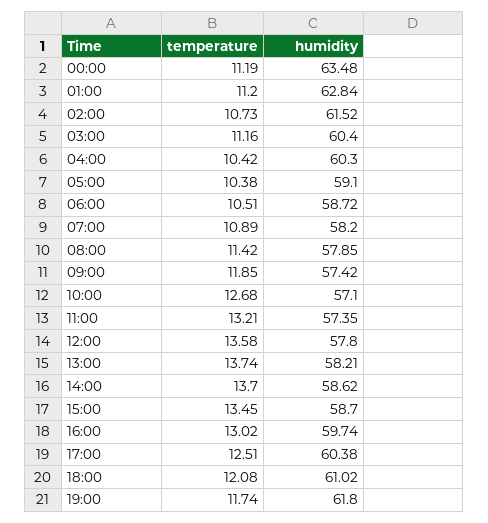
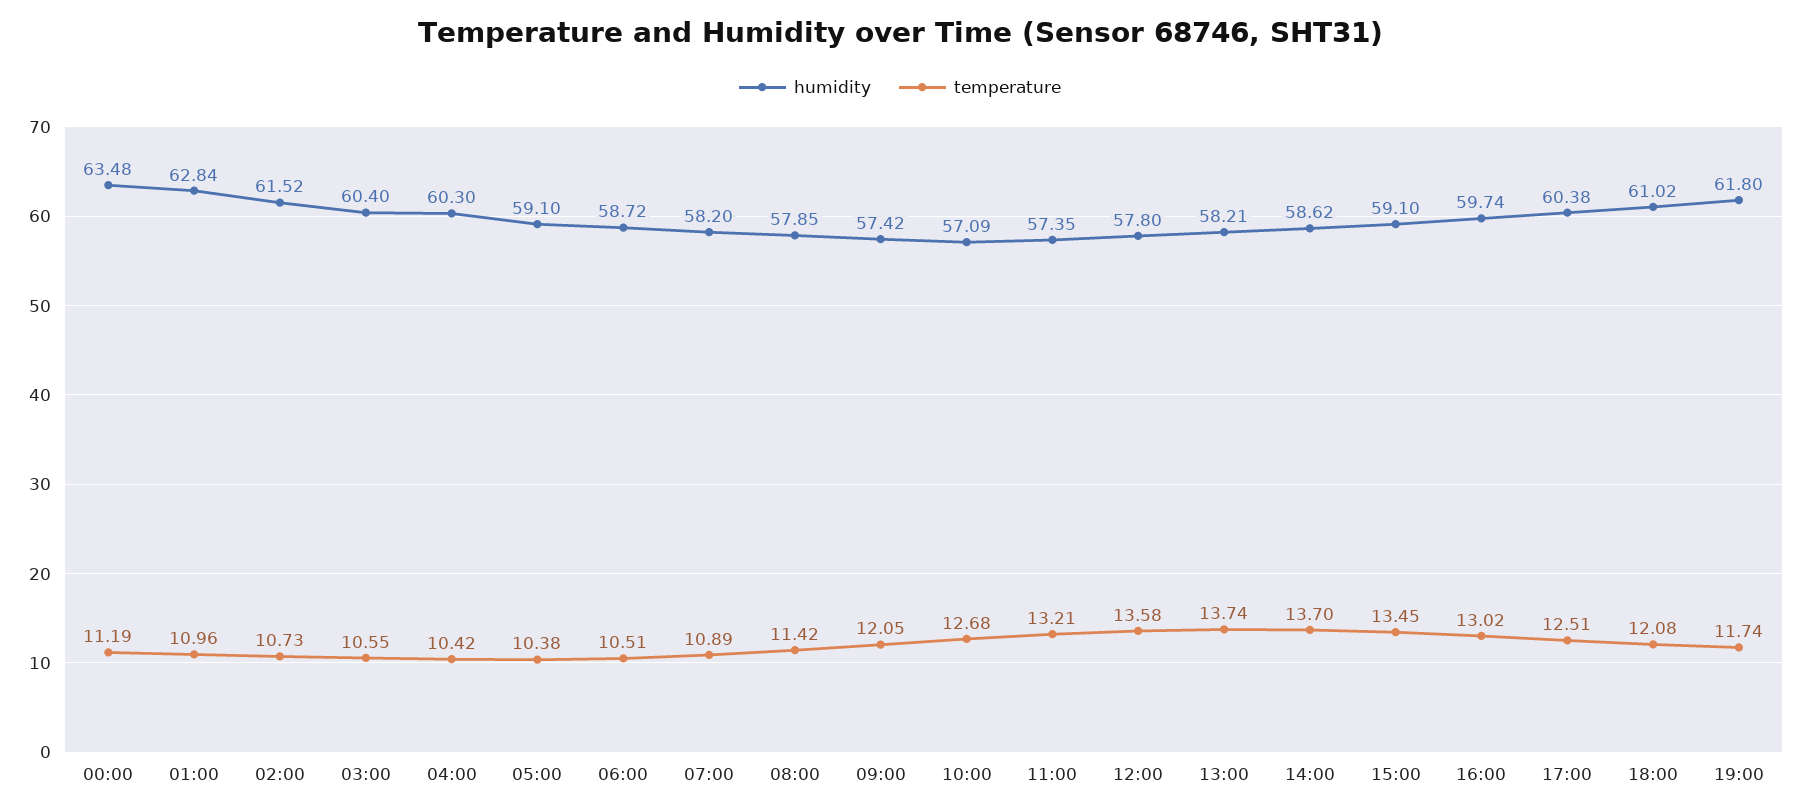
  {
    "temperature": {
      "00:00": 11.19,
-     "01:00": 11.2,
+     "01:00": 10.96,
      "02:00": 10.73,
-     "03:00": 11.16,
+     "03:00": 10.55,
      "04:00": 10.42,
      "05:00": 10.38,
      "06:00": 10.51,
      "07:00": 10.89,
      "08:00": 11.42,
-     "09:00": 11.85,
+     "09:00": 12.05,
      "10:00": 12.68,
      "11:00": 13.21,
      "12:00": 13.58,
      "13:00": 13.74,
      "14:00": 13.7,
      "15:00": 13.45,
      "16:00": 13.02,
      "17:00": 12.51,
      "18:00": 12.08,
      "19:00": 11.74
    },
    "humidity": {
      "00:00": 63.48,
      "01:00": 62.84,
      "02:00": 61.52,
      "03:00": 60.4,
      "04:00": 60.3,
      "05:00": 59.1,
      "06:00": 58.72,
      "07:00": 58.2,
      "08:00": 57.85,
      "09:00": 57.42,
-     "10:00": 57.1,
+     "10:00": 57.09,
      "11:00": 57.35,
      "12:00": 57.8,
      "13:00": 58.21,
      "14:00": 58.62,
-     "15:00": 58.7,
+     "15:00": 59.1,
      "16:00": 59.74,
      "17:00": 60.38,
      "18:00": 61.02,
      "19:00": 61.8
    }
  }

